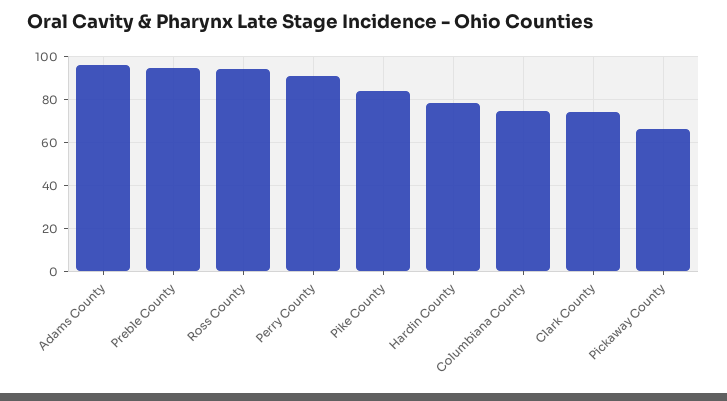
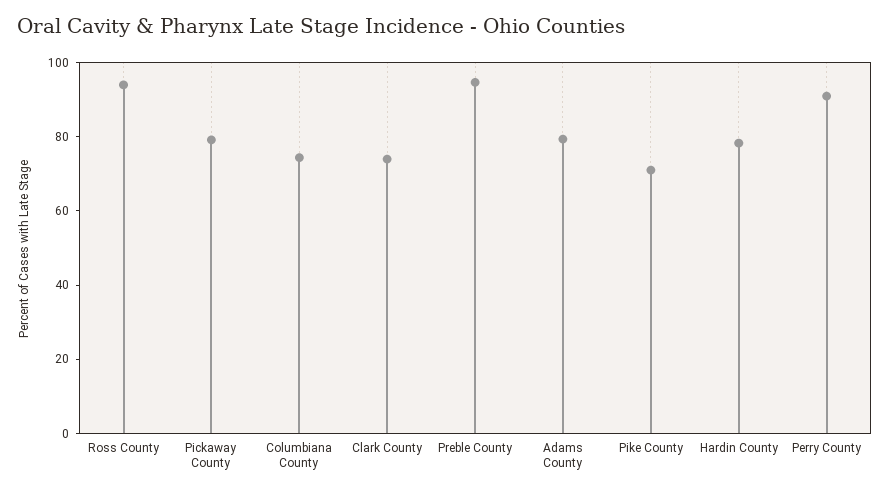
  {
-   "Adams County": 95,
+   "Adams County": 80,
    "Preble County": 95,
    "Ross County": 95,
    "Perry County": 90,
-   "Pike County": 85,
+   "Pike County": 70,
    "Hardin County": 80,
    "Columbiana County": 75,
    "Clark County": 75,
-   "Pickaway County": 65
+   "Pickaway County": 80
  }

